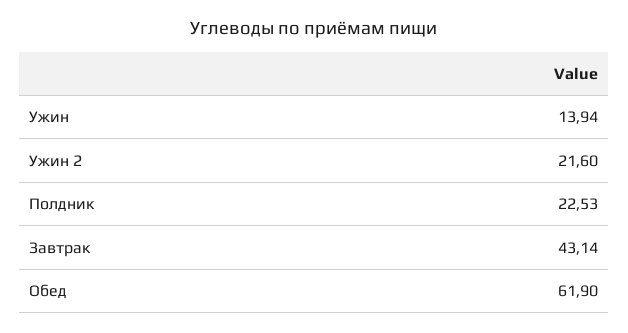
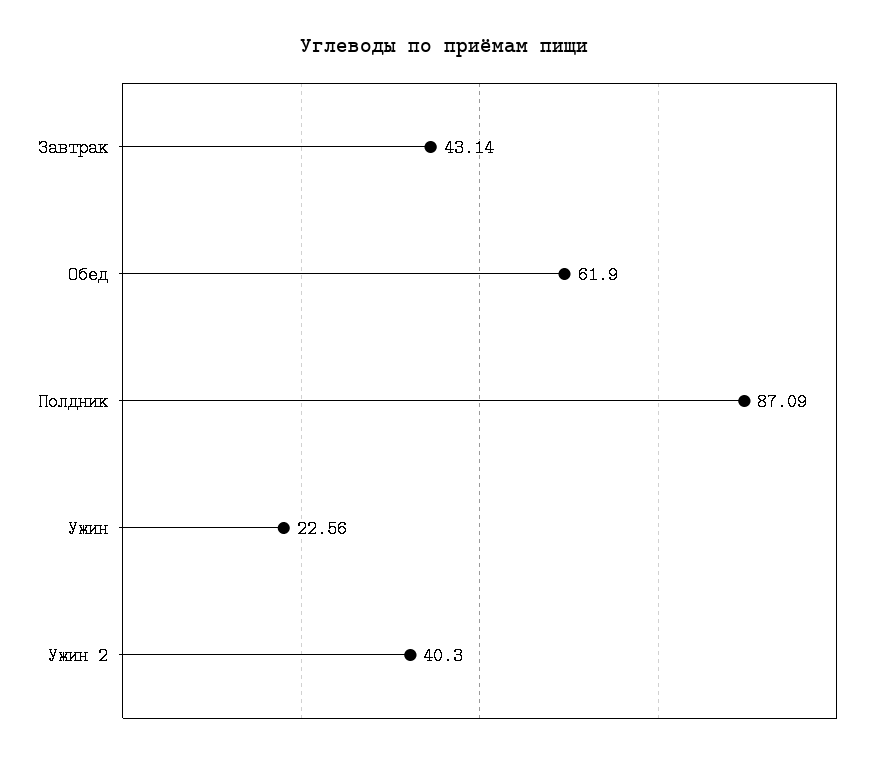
  {
-   "Ужин": 13.94,
+   "Ужин": 22.56,
-   "Ужин 2": 21.6,
+   "Ужин 2": 40.3,
-   "Полдник": 22.53,
+   "Полдник": 87.09,
    "Завтрак": 43.14,
    "Обед": 61.9
  }

